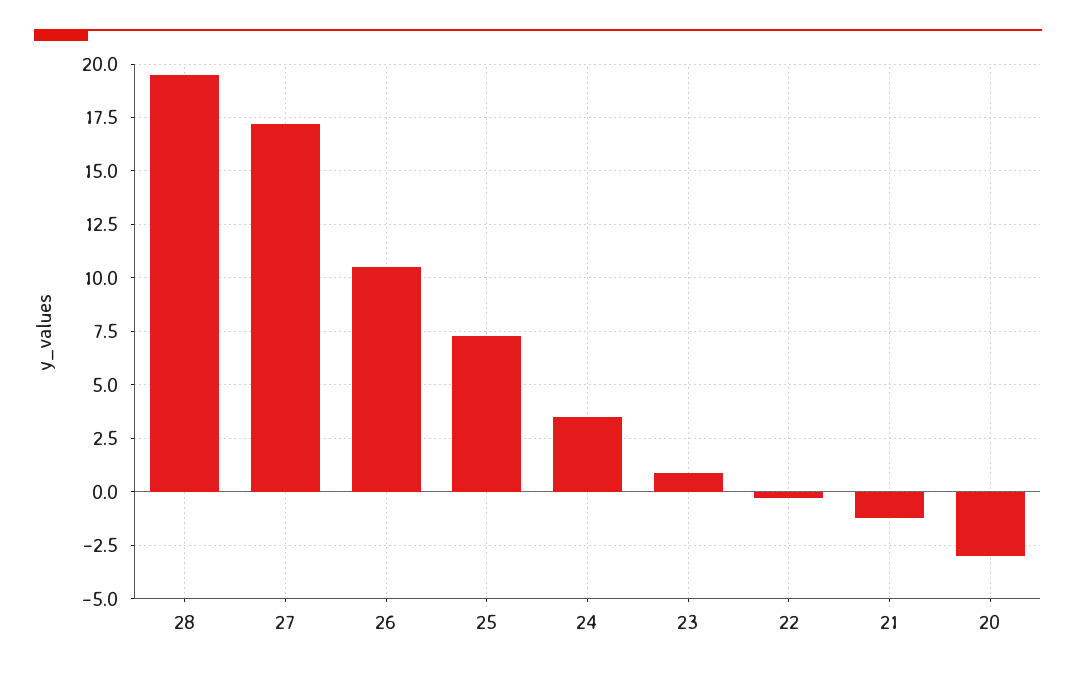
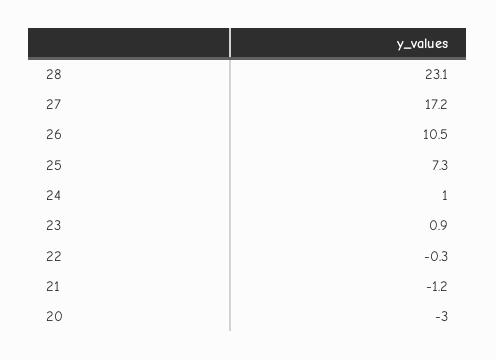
  {
-   "28": 19.5,
+   "28": 23.1,
    "27": 17.2,
    "26": 10.5,
    "25": 7.3,
-   "24": 3.5,
+   "24": 1,
    "23": 0.9,
    "22": -0.3,
    "21": -1.2,
    "20": -3
  }

